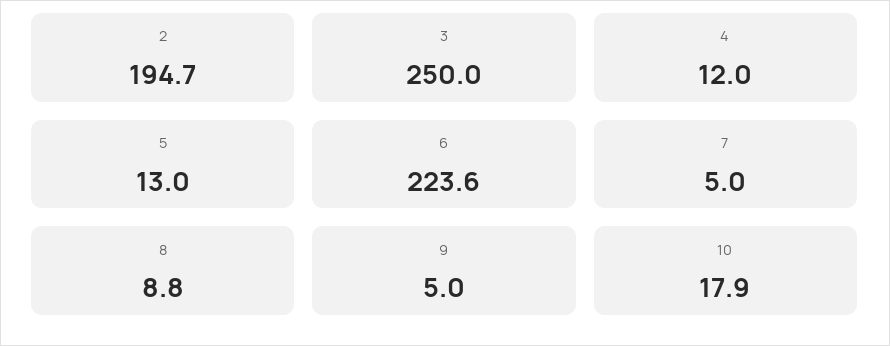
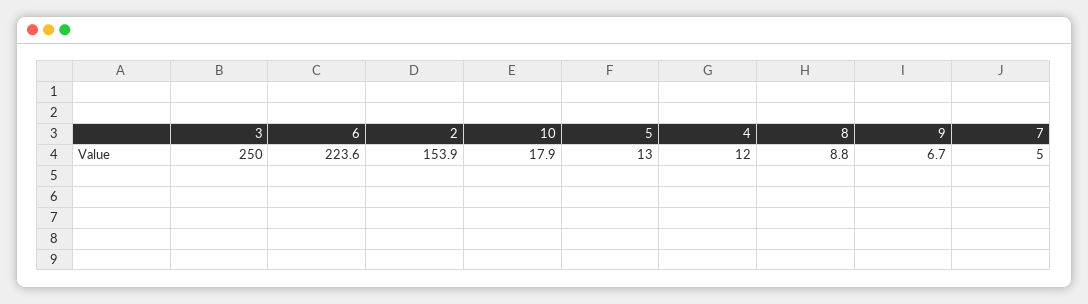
  {
-   "2": 194.7,
+   "2": 153.9,
    "3": 250,
    "4": 12,
    "5": 13,
    "6": 223.6,
    "7": 5,
    "8": 8.8,
-   "9": 5,
+   "9": 6.7,
    "10": 17.9
  }

